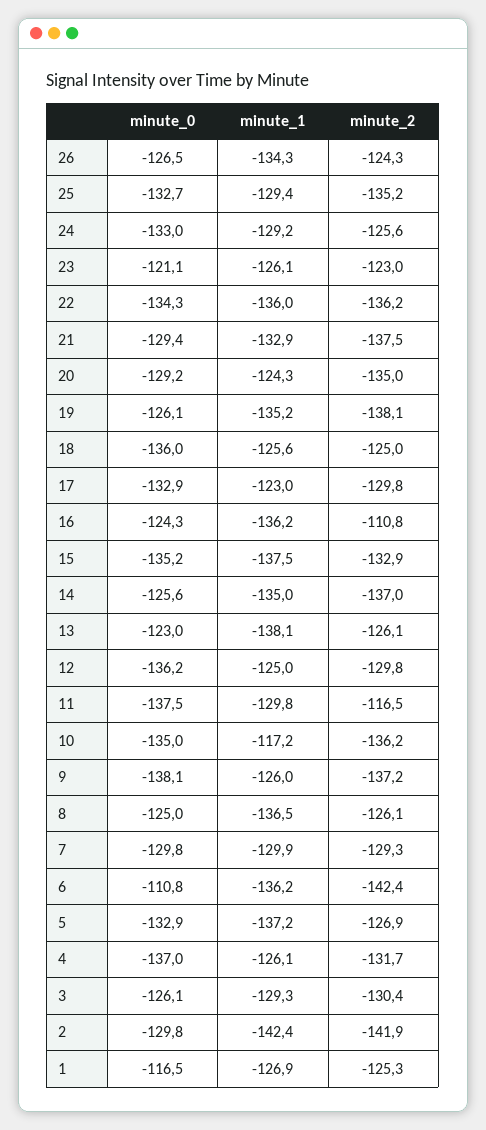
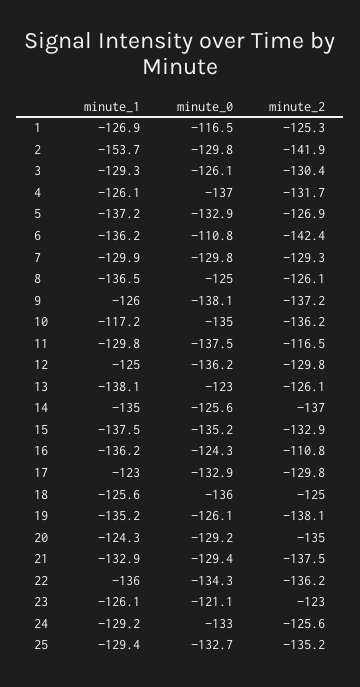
  {
    "minute_0": {
-     "26": -126.5,
      "25": -132.7,
      "24": -133,
      "23": -121.1,
      "22": -134.3,
      "21": -129.4,
      "20": -129.2,
      "19": -126.1,
      "18": -136,
      "17": -132.9,
      "16": -124.3,
      "15": -135.2,
      "14": -125.6,
      "13": -123,
      "12": -136.2,
      "11": -137.5,
      "10": -135,
      "9": -138.1,
      "8": -125,
      "7": -129.8,
      "6": -110.8,
      "5": -132.9,
      "4": -137,
      "3": -126.1,
      "2": -129.8,
      "1": -116.5
    },
    "minute_1": {
-     "26": -134.3,
      "25": -129.4,
      "24": -129.2,
      "23": -126.1,
      "22": -136,
      "21": -132.9,
      "20": -124.3,
      "19": -135.2,
      "18": -125.6,
      "17": -123,
      "16": -136.2,
      "15": -137.5,
      "14": -135,
      "13": -138.1,
      "12": -125,
      "11": -129.8,
      "10": -117.2,
      "9": -126,
      "8": -136.5,
      "7": -129.9,
      "6": -136.2,
      "5": -137.2,
      "4": -126.1,
      "3": -129.3,
-     "2": -142.4,
+     "2": -153.7,
      "1": -126.9
    },
    "minute_2": {
-     "26": -124.3,
      "25": -135.2,
      "24": -125.6,
      "23": -123,
      "22": -136.2,
      "21": -137.5,
      "20": -135,
      "19": -138.1,
      "18": -125,
      "17": -129.8,
      "16": -110.8,
      "15": -132.9,
      "14": -137,
      "13": -126.1,
      "12": -129.8,
      "11": -116.5,
      "10": -136.2,
      "9": -137.2,
      "8": -126.1,
      "7": -129.3,
      "6": -142.4,
      "5": -126.9,
      "4": -131.7,
      "3": -130.4,
      "2": -141.9,
      "1": -125.3
    }
  }

